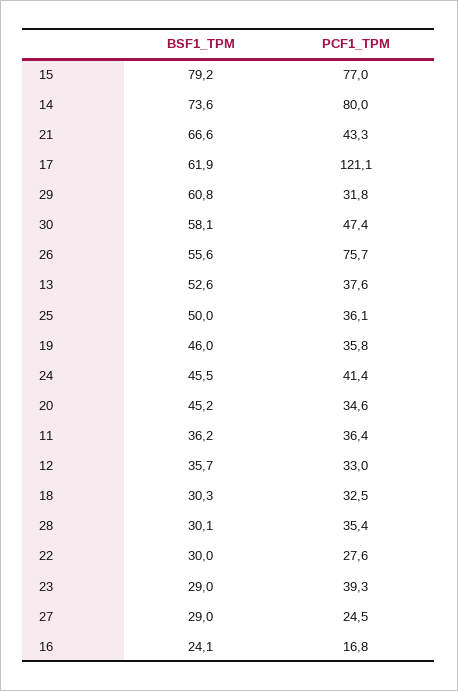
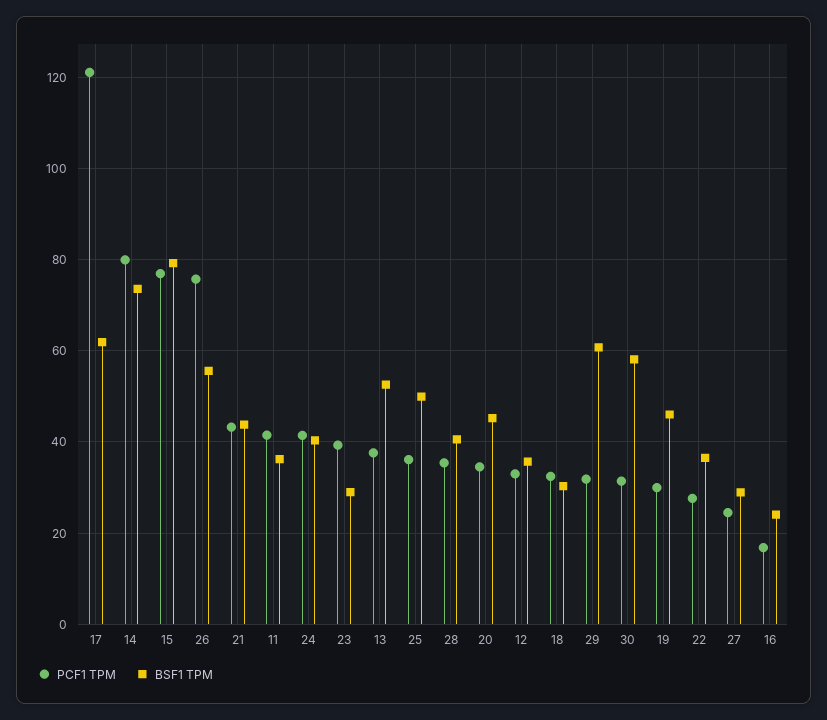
  {
    "BSF1_TPM": {
      "15": 79.2,
      "14": 73.6,
-     "21": 66.6,
+     "21": 44,
      "17": 61.9,
      "29": 60.8,
      "30": 58.1,
      "26": 55.6,
      "13": 52.6,
      "25": 50,
      "19": 46,
-     "24": 45.5,
+     "24": 40,
      "20": 45.2,
      "11": 36.2,
      "12": 35.7,
      "18": 30.3,
-     "28": 30.1,
+     "28": 40,
-     "22": 30,
+     "22": 36,
      "23": 29,
      "27": 29,
      "16": 24.1
    },
    "PCF1_TPM": {
      "15": 77,
      "14": 80,
      "21": 43.3,
      "17": 121.1,
      "29": 31.8,
-     "30": 47.4,
+     "30": 32,
      "26": 75.7,
      "13": 37.6,
      "25": 36.1,
-     "19": 35.8,
+     "19": 30,
      "24": 41.4,
      "20": 34.6,
-     "11": 36.4,
+     "11": 42,
      "12": 33,
      "18": 32.5,
      "28": 35.4,
      "22": 27.6,
      "23": 39.3,
      "27": 24.5,
      "16": 16.8
    }
  }

